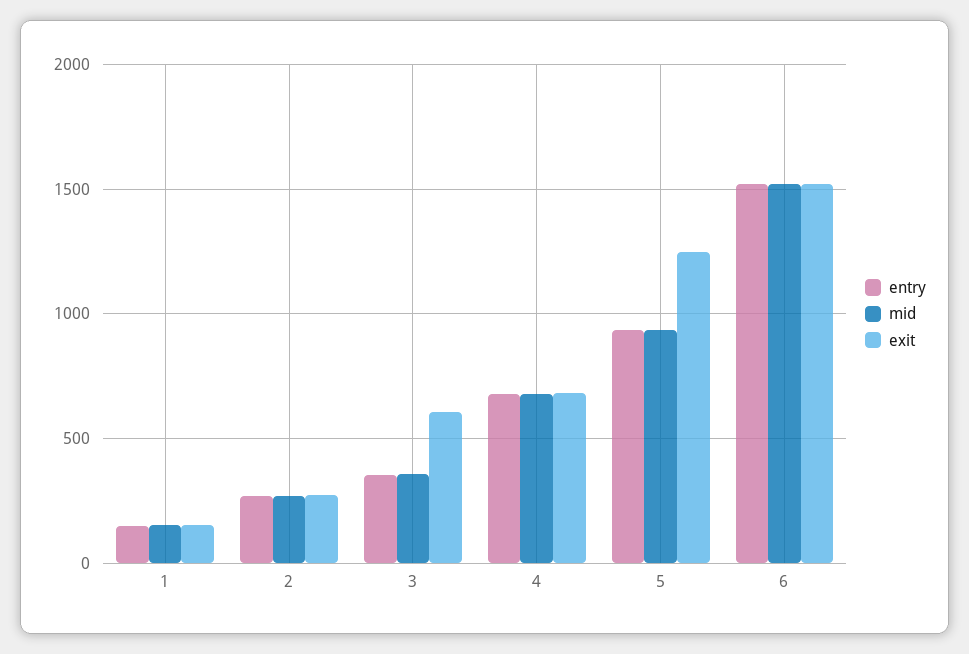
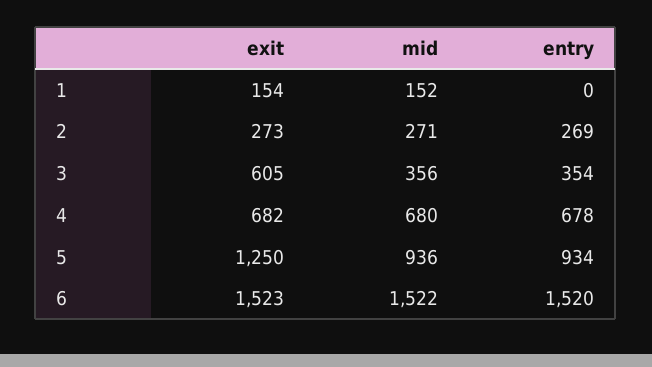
  {
    "entry": {
-     "1": 150,
+     "1": 0,
      "2": 269,
      "3": 354,
      "4": 678,
      "5": 934,
      "6": 1520
    },
    "mid": {
      "1": 152,
      "2": 271,
      "3": 356,
      "4": 680,
      "5": 936,
      "6": 1522
    },
    "exit": {
      "1": 154,
      "2": 273,
      "3": 605,
      "4": 682,
      "5": 1250,
      "6": 1523
    }
  }

